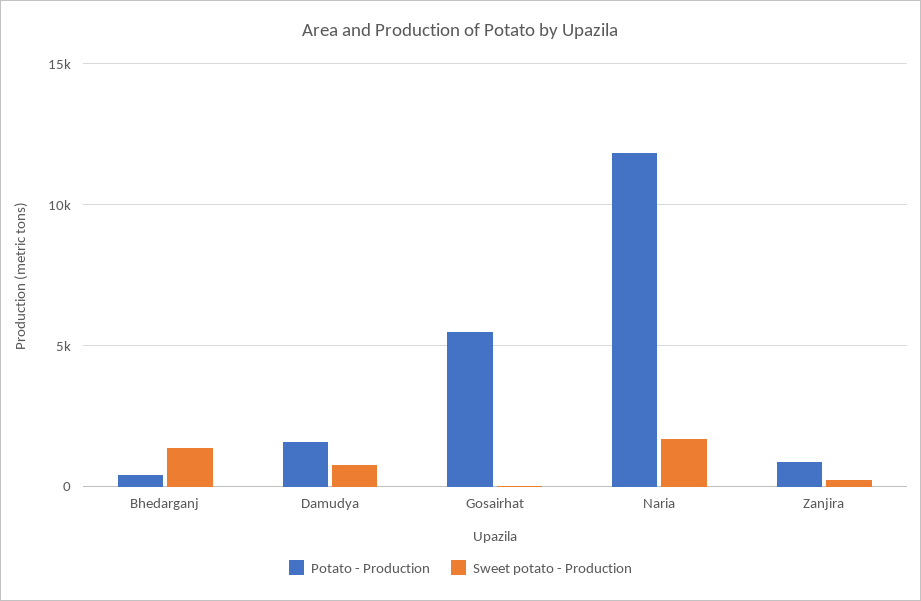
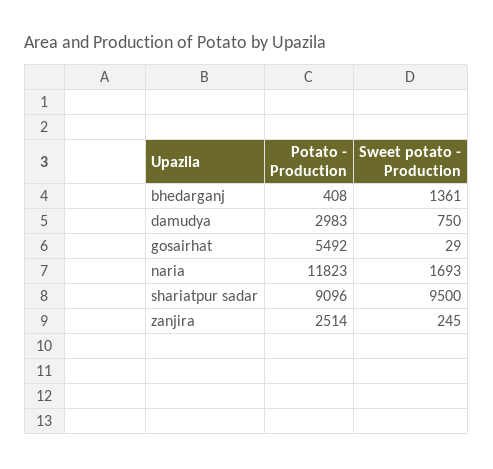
  {
    "Potato - Production": {
      "Bhedarganj": 408,
-     "Damudya": 1500,
+     "Damudya": 2983,
      "Gosairhat": 5492,
      "Naria": 11823,
-     "Zanjira": 1000
+     "Zanjira": 2514,
+     "shariatpur sadar": 9096
    },
    "Sweet potato - Production": {
      "Bhedarganj": 1361,
      "Damudya": 750,
      "Gosairhat": 29,
      "Naria": 1693,
-     "Zanjira": 245
+     "Zanjira": 245,
+     "shariatpur sadar": 9500
    }
  }

